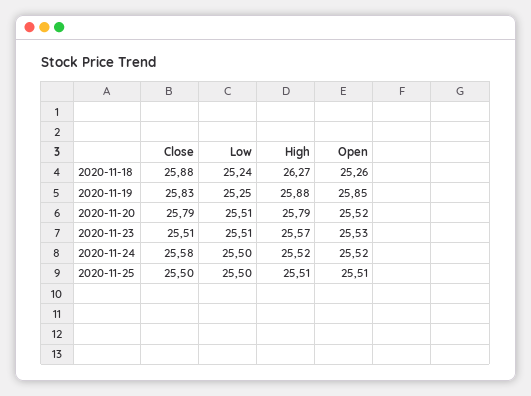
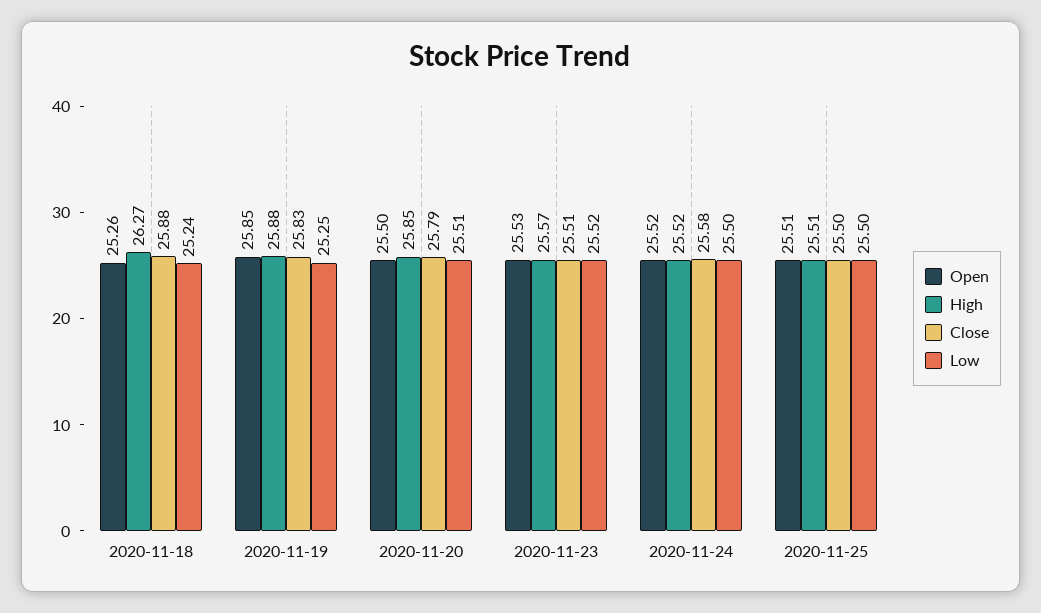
  {
    "Close": {
      "2020-11-18": 25.88,
      "2020-11-19": 25.83,
      "2020-11-20": 25.79,
      "2020-11-23": 25.51,
      "2020-11-24": 25.58,
      "2020-11-25": 25.5
    },
    "Low": {
      "2020-11-18": 25.24,
      "2020-11-19": 25.25,
      "2020-11-20": 25.51,
-     "2020-11-23": 25.51,
+     "2020-11-23": 25.52,
      "2020-11-24": 25.5,
      "2020-11-25": 25.5
    },
    "High": {
      "2020-11-18": 26.27,
      "2020-11-19": 25.88,
-     "2020-11-20": 25.79,
+     "2020-11-20": 25.85,
      "2020-11-23": 25.57,
      "2020-11-24": 25.52,
      "2020-11-25": 25.51
    },
    "Open": {
      "2020-11-18": 25.26,
      "2020-11-19": 25.85,
-     "2020-11-20": 25.52,
+     "2020-11-20": 25.5,
      "2020-11-23": 25.53,
      "2020-11-24": 25.52,
      "2020-11-25": 25.51
    }
  }

